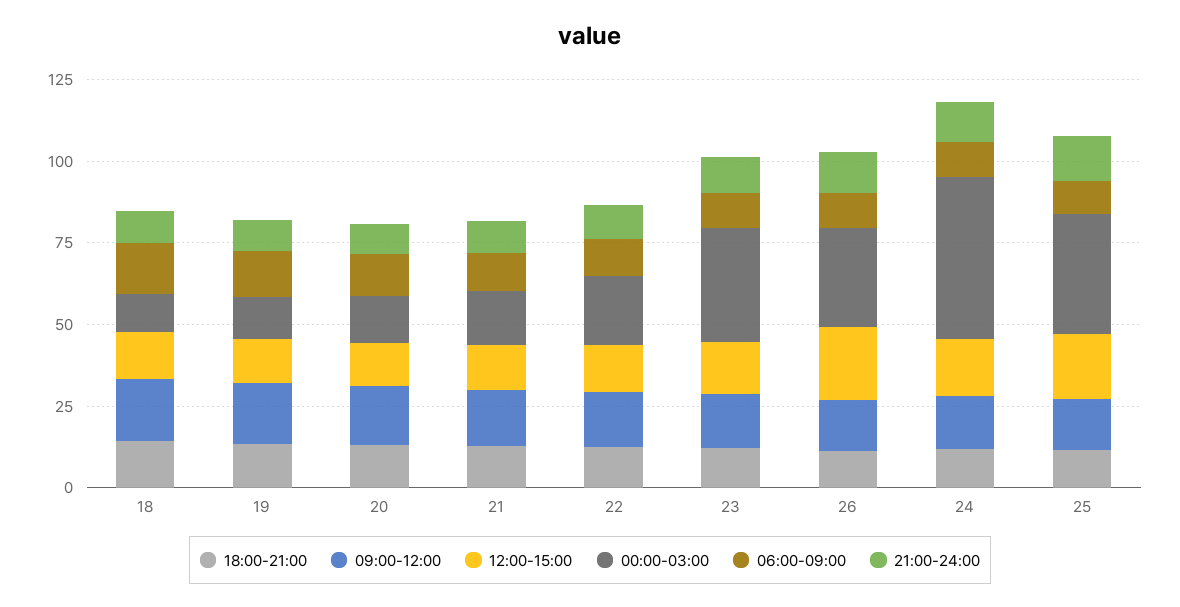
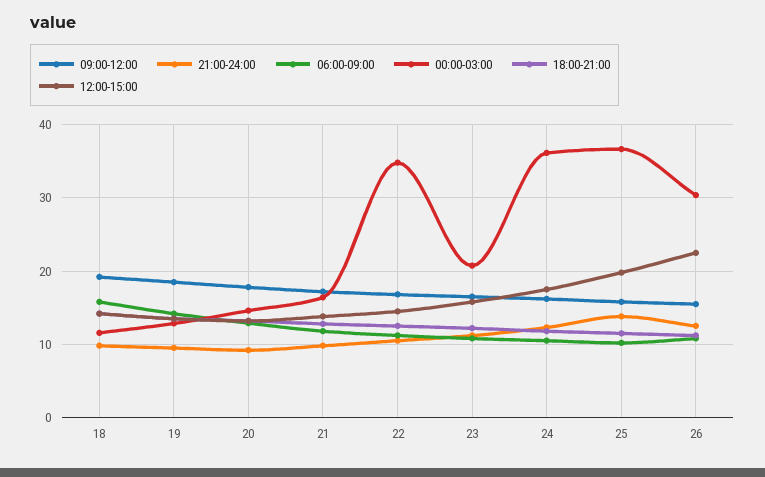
  {
    "18:00-21:00": {
      "18": 14,
      "19": 14,
      "20": 13,
      "21": 13,
      "22": 13,
      "23": 12,
      "26": 11,
      "24": 12,
      "25": 12
    },
    "09:00-12:00": {
      "18": 19,
      "19": 19,
      "20": 18,
      "21": 17,
      "22": 17,
      "23": 17,
      "26": 16,
      "24": 16,
      "25": 16
    },
    "12:00-15:00": {
      "18": 14,
      "19": 14,
      "20": 13,
      "21": 14,
      "22": 15,
      "23": 16,
      "26": 23,
      "24": 18,
      "25": 20
    },
    "00:00-03:00": {
      "18": 12,
      "19": 13,
      "20": 15,
      "21": 16,
-     "22": 20,
+     "22": 35,
-     "23": 35,
+     "23": 21,
      "26": 30,
-     "24": 50,
+     "24": 36,
      "25": 37
    },
    "06:00-09:00": {
      "18": 16,
      "19": 14,
      "20": 13,
      "21": 12,
      "22": 11,
      "23": 11,
      "26": 11,
      "24": 11,
      "25": 10
    },
    "21:00-24:00": {
      "18": 10,
      "19": 10,
      "20": 9,
      "21": 10,
      "22": 11,
      "23": 11,
      "26": 13,
      "24": 12,
      "25": 14
    }
  }

